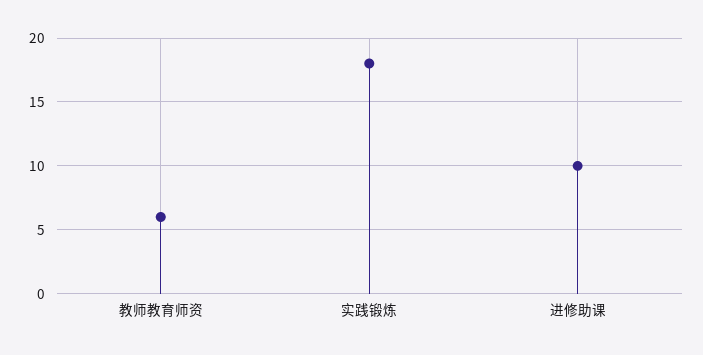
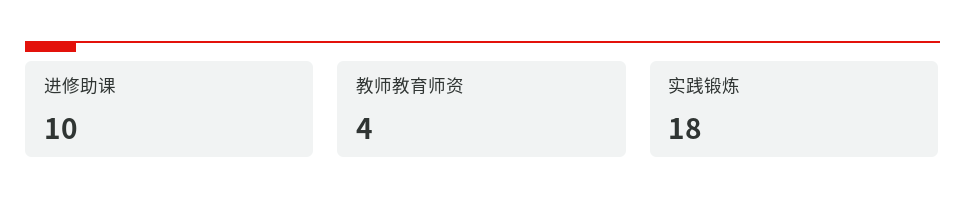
  {
-   "教师教育师资": 6,
+   "教师教育师资": 4,
    "实践锻炼": 18,
    "进修助课": 10
  }

